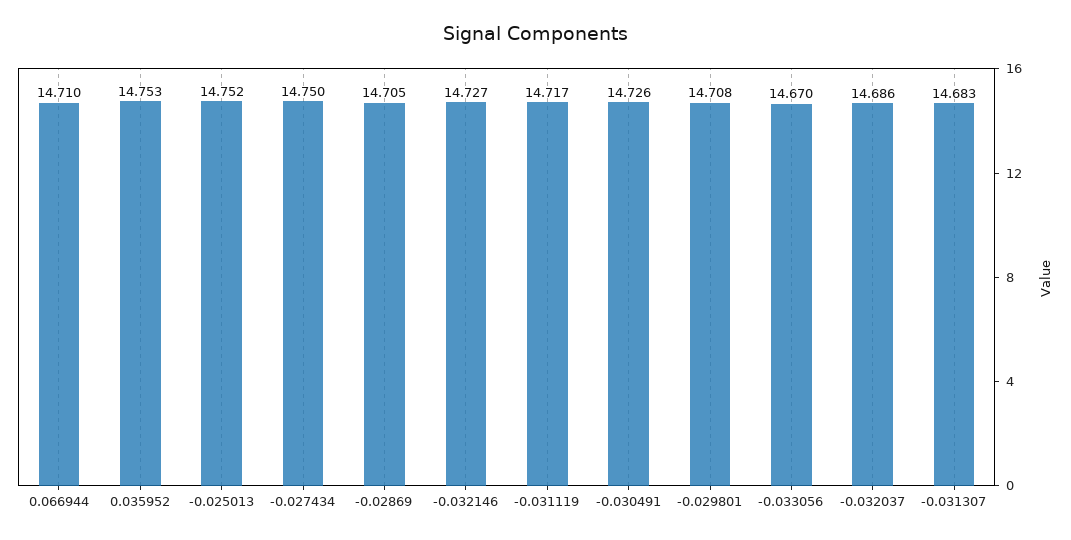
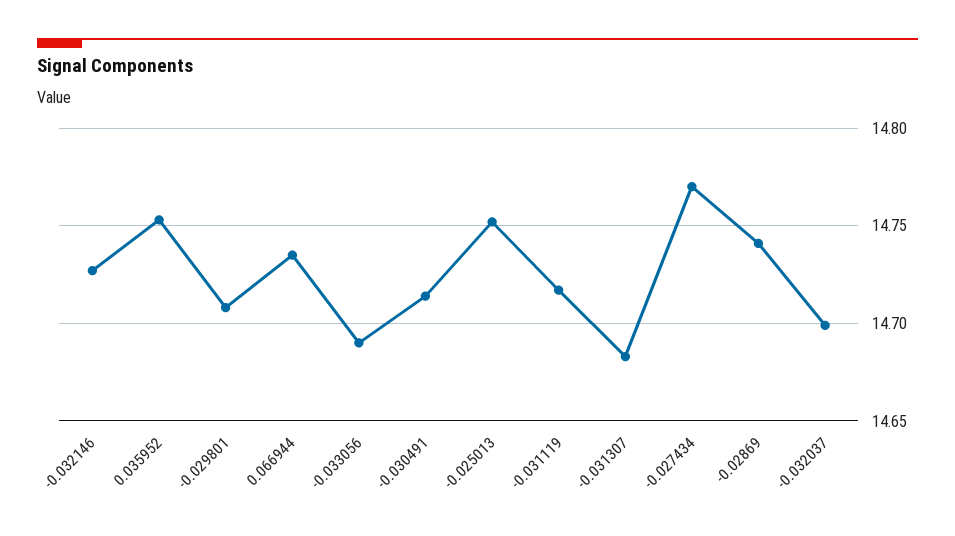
  {
-   "0.066944": 14.71,
+   "0.066944": 14.735,
    "0.035952": 14.753,
    "-0.025013": 14.752,
-   "-0.027434": 14.75,
+   "-0.027434": 14.77,
-   "-0.02869": 14.705,
+   "-0.02869": 14.74,
    "-0.032146": 14.727,
    "-0.031119": 14.717,
-   "-0.030491": 14.726,
+   "-0.030491": 14.715,
    "-0.029801": 14.708,
-   "-0.033056": 14.67,
+   "-0.033056": 14.69,
-   "-0.032037": 14.686,
+   "-0.032037": 14.7,
    "-0.031307": 14.683
  }

